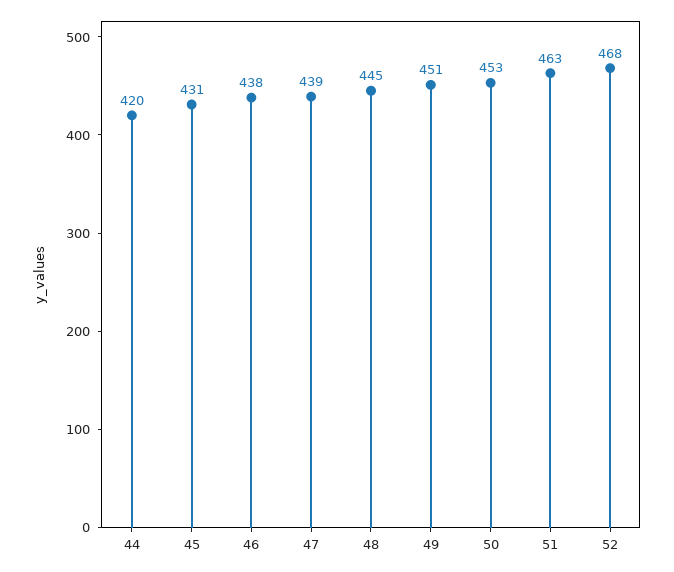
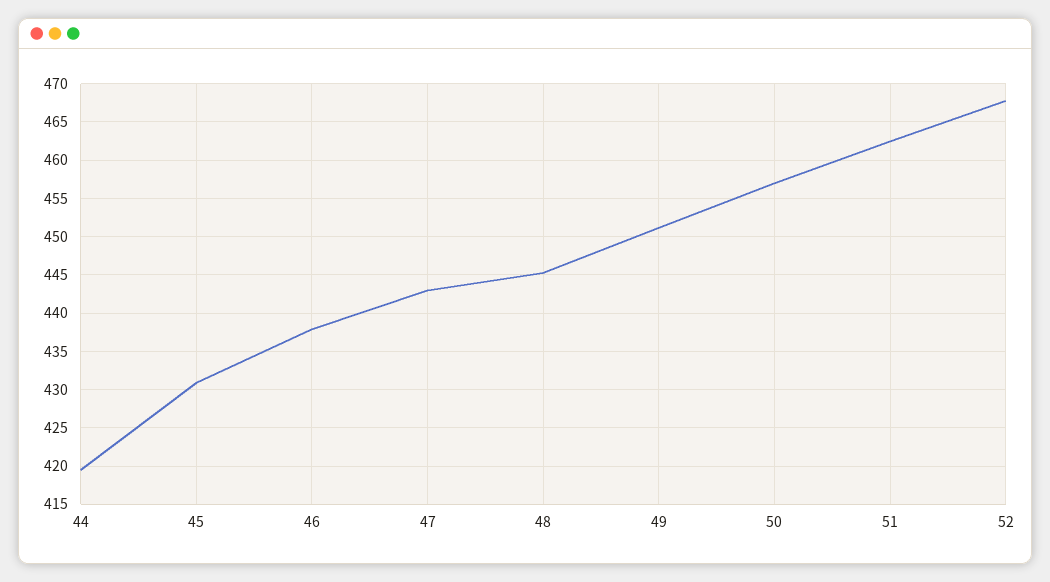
  {
    "44": 420,
    "45": 431,
    "46": 438,
-   "47": 439,
+   "47": 443,
    "48": 445,
    "49": 451,
-   "50": 453,
+   "50": 457,
    "51": 463,
    "52": 468
  }

